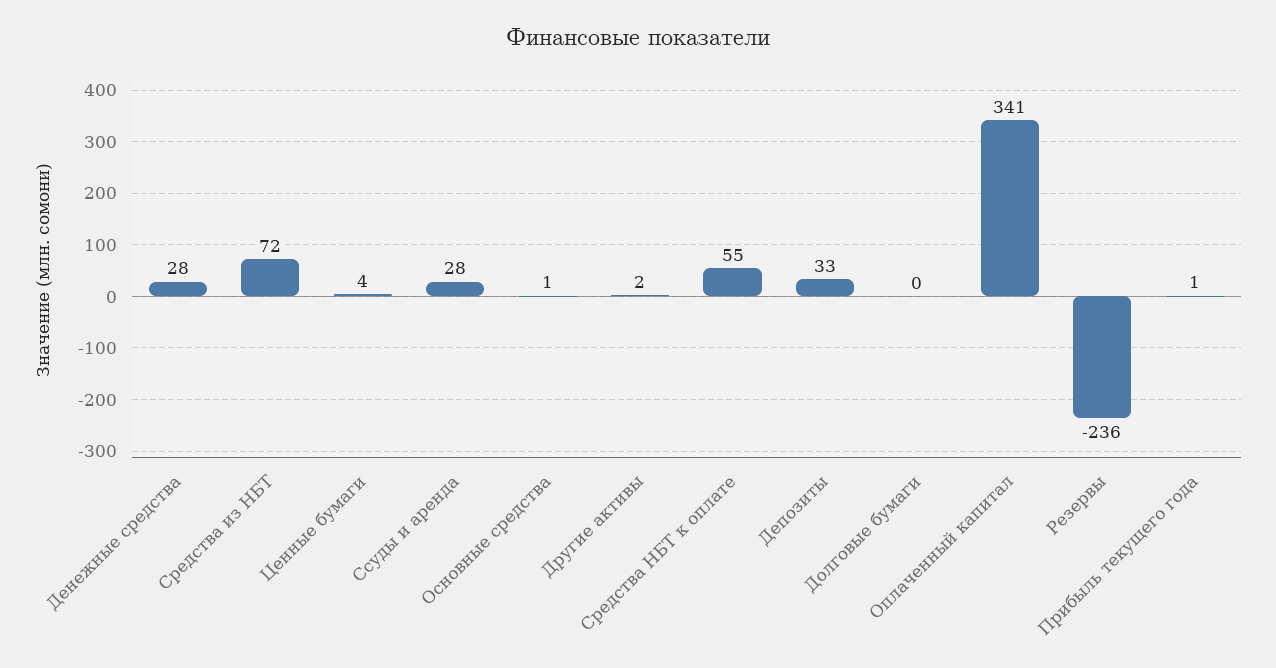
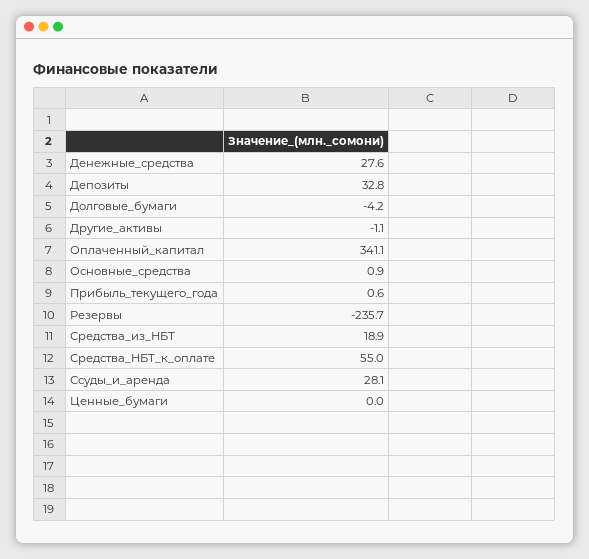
  {
    "Денежные средства": 27.6,
-   "Средства из НБТ": 72,
+   "Средства из НБТ": 18.9,
-   "Ценные бумаги": 4,
+   "Ценные бумаги": 0,
    "Ссуды и аренда": 28.1,
    "Основные средства": 0.9,
-   "Другие активы": 2,
+   "Другие активы": -1.1,
    "Средства НБТ к оплате": 55,
    "Депозиты": 32.8,
-   "Долговые бумаги": 0,
+   "Долговые бумаги": -4.2,
    "Оплаченный капитал": 341.1,
    "Резервы": -235.7,
    "Прибыль текущего года": 0.6
  }

